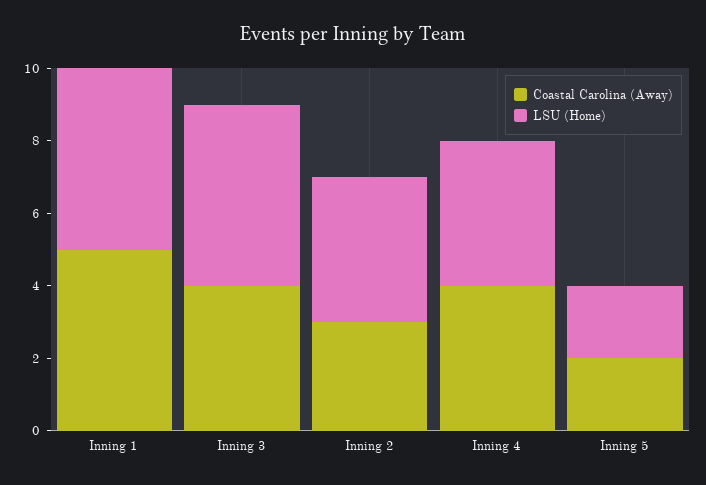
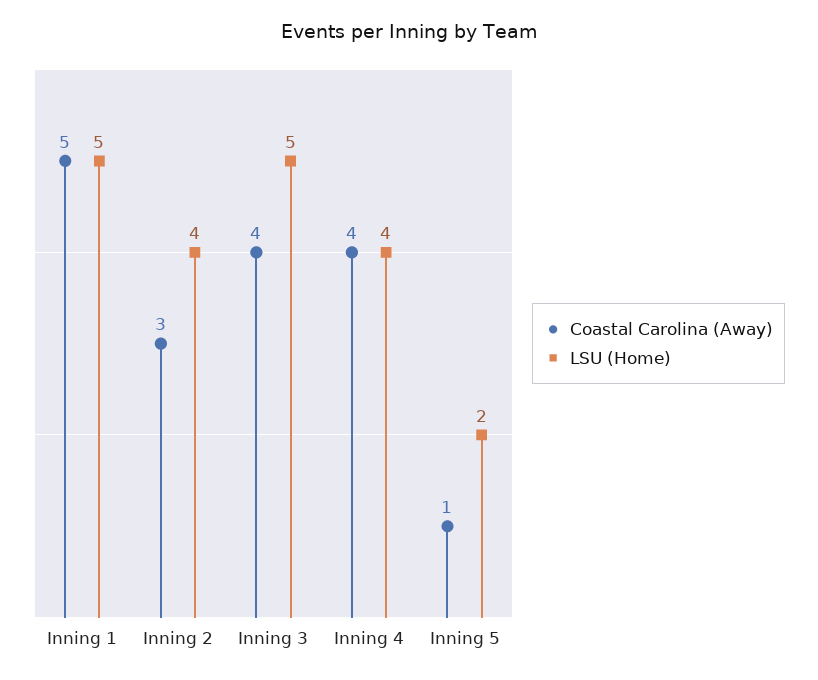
  {
    "Coastal Carolina (Away)": {
      "Inning 1": 5,
      "Inning 3": 4,
      "Inning 2": 3,
      "Inning 4": 4,
-     "Inning 5": 2
+     "Inning 5": 1
    },
    "LSU (Home)": {
      "Inning 1": 5,
      "Inning 3": 5,
      "Inning 2": 4,
      "Inning 4": 4,
      "Inning 5": 2
    }
  }

